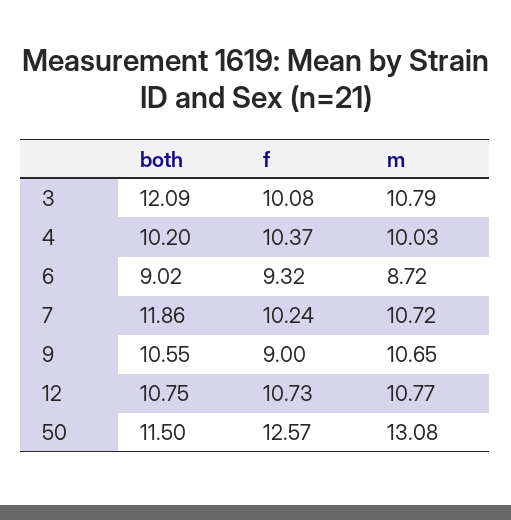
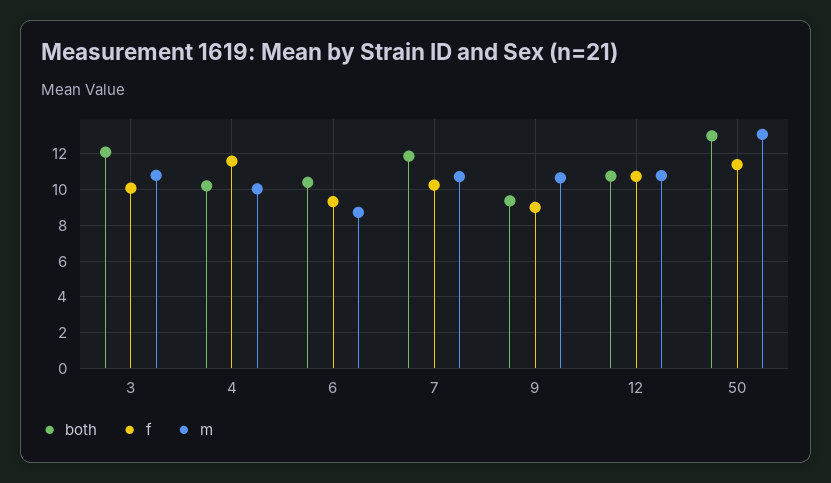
  {
    "both": {
      "3": 12.09,
      "4": 10.2,
-     "6": 9.02,
+     "6": 10.5,
      "7": 11.86,
-     "9": 10.55,
+     "9": 9.5,
      "12": 10.75,
-     "50": 11.5
+     "50": 13
    },
    "f": {
      "3": 10.08,
-     "4": 10.37,
+     "4": 11.5,
      "6": 9.32,
      "7": 10.24,
      "9": 9,
      "12": 10.73,
-     "50": 12.57
+     "50": 11.5
    },
    "m": {
      "3": 10.79,
      "4": 10.03,
      "6": 8.72,
      "7": 10.72,
      "9": 10.65,
      "12": 10.77,
      "50": 13.08
    }
  }

